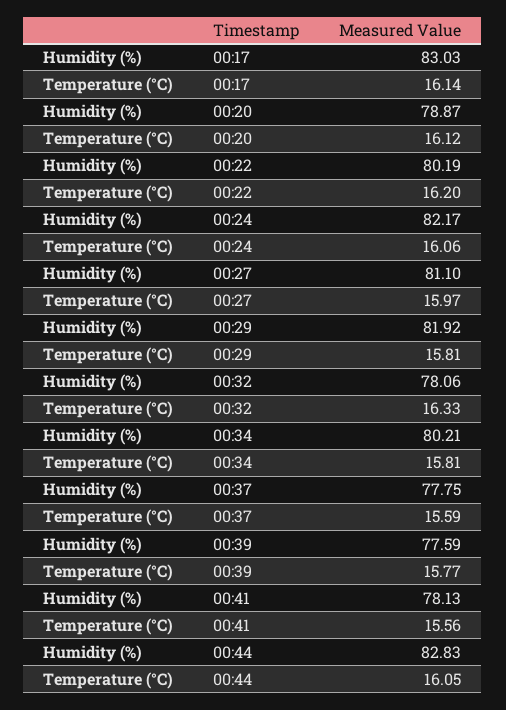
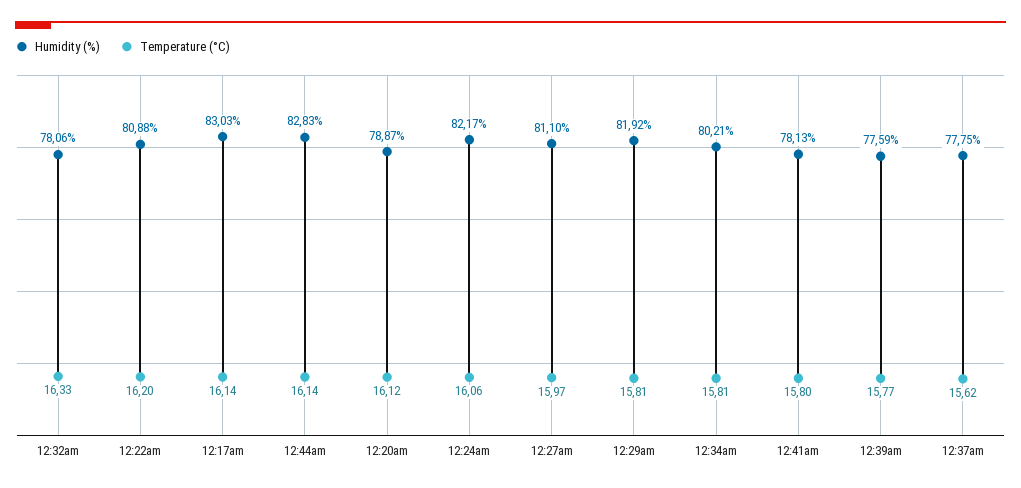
  {
    "Humidity (%)": {
      "00:17": 83.03,
      "00:20": 78.87,
-     "00:22": 80.19,
+     "00:22": 80.88,
      "00:24": 82.17,
      "00:27": 81.1,
      "00:29": 81.92,
      "00:32": 78.06,
      "00:34": 80.21,
      "00:37": 77.75,
      "00:39": 77.59,
      "00:41": 78.13,
      "00:44": 82.83
    },
    "Temperature (°C)": {
      "00:17": 16.14,
      "00:20": 16.12,
      "00:22": 16.2,
      "00:24": 16.06,
      "00:27": 15.97,
      "00:29": 15.81,
      "00:32": 16.33,
      "00:34": 15.81,
-     "00:37": 15.59,
+     "00:37": 15.62,
      "00:39": 15.77,
-     "00:41": 15.56,
+     "00:41": 15.8,
-     "00:44": 16.05
+     "00:44": 16.14
    }
  }

